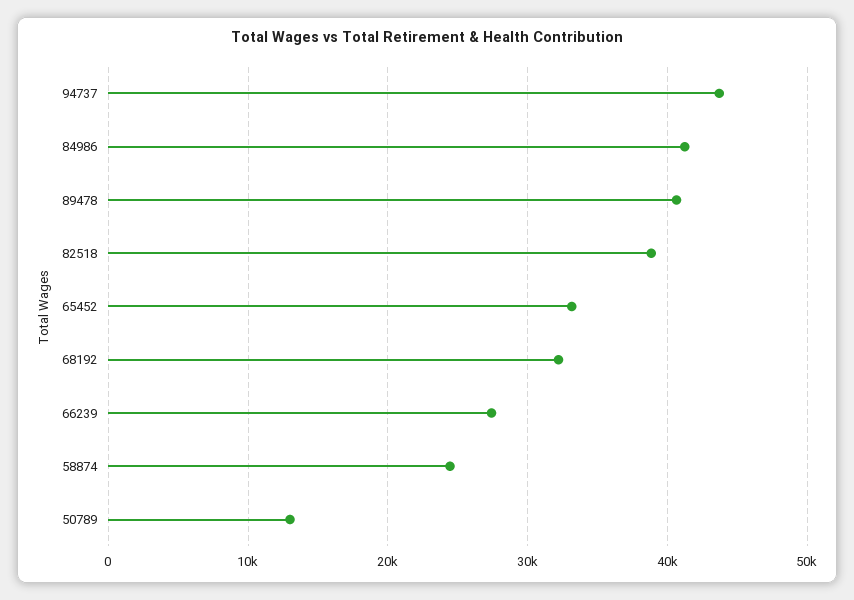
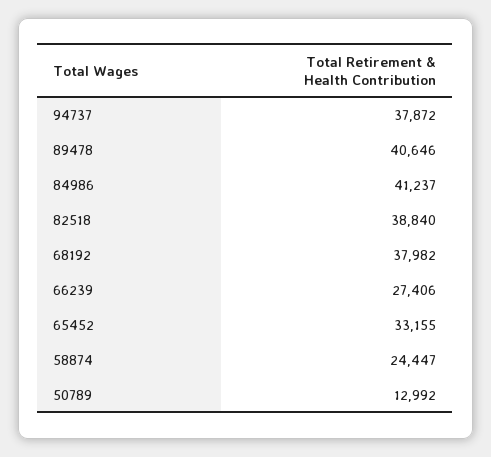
  {
-   "94737": 44000,
+   "94737": 37872,
    "84986": 41237,
    "89478": 40646,
    "82518": 38840,
    "65452": 33155,
-   "68192": 32000,
+   "68192": 37982,
    "66239": 27406,
    "58874": 24447,
    "50789": 12992
  }

